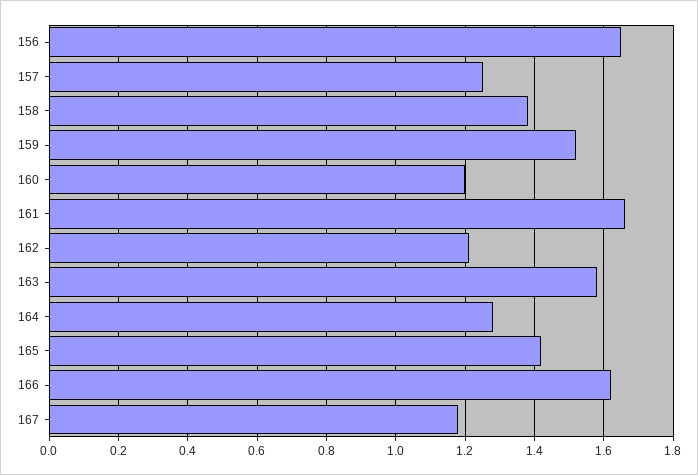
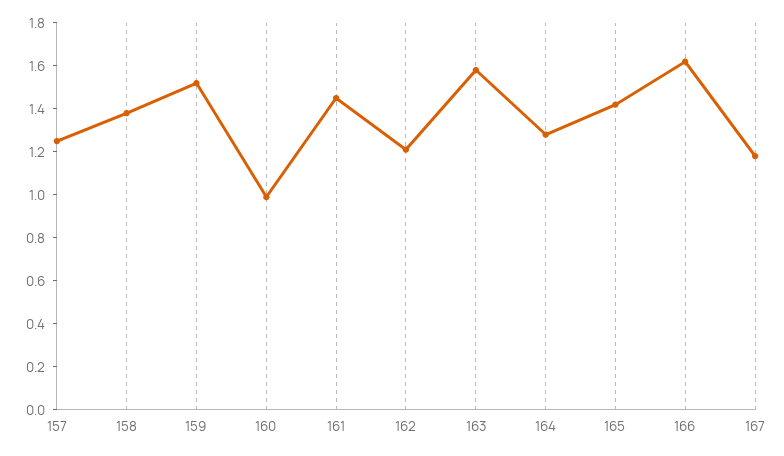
  {
-   "156": 1.65,
    "157": 1.25,
    "158": 1.4,
    "159": 1.5,
-   "160": 1.2,
+   "160": 1,
-   "161": 1.65,
+   "161": 1.45,
    "162": 1.2,
    "163": 1.6,
    "164": 1.3,
    "165": 1.4,
    "166": 1.6,
    "167": 1.2
  }

